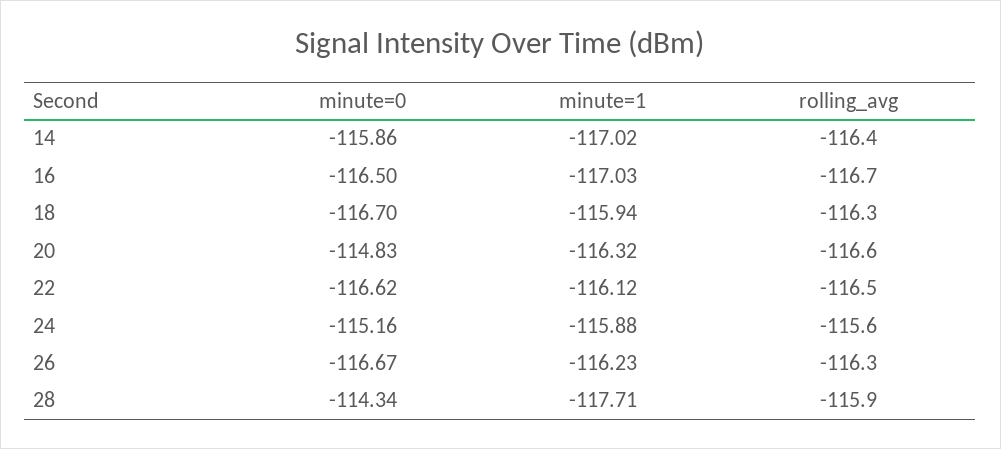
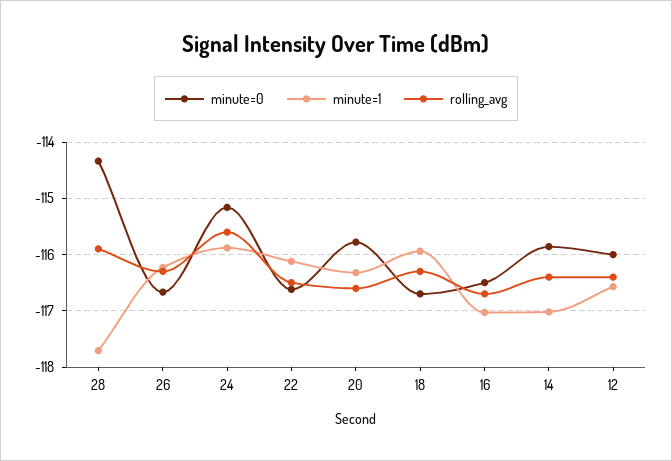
  {
    "minute=0": {
      "14": -115.86,
      "16": -116.5,
      "18": -116.7,
-     "20": -114.83,
+     "20": -115.8,
      "22": -116.62,
      "24": -115.16,
      "26": -116.67,
-     "28": -114.34
+     "28": -114.34,
+     "12": -116
    },
    "minute=1": {
      "14": -117.02,
      "16": -117.03,
      "18": -115.94,
      "20": -116.32,
      "22": -116.12,
      "24": -115.88,
      "26": -116.23,
-     "28": -117.71
+     "28": -117.71,
+     "12": -116.6
    },
    "rolling_avg": {
      "14": -116.4,
      "16": -116.7,
      "18": -116.3,
      "20": -116.6,
      "22": -116.5,
      "24": -115.6,
      "26": -116.3,
-     "28": -115.9
+     "28": -115.9,
+     "12": -116.4
    }
  }

